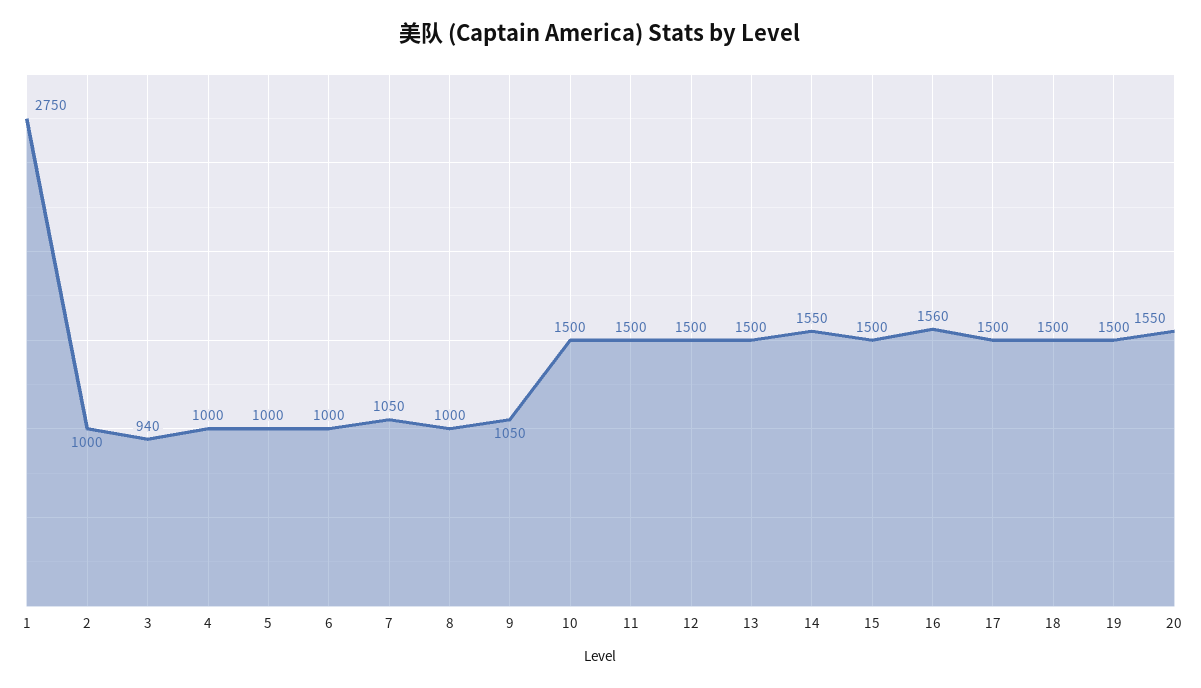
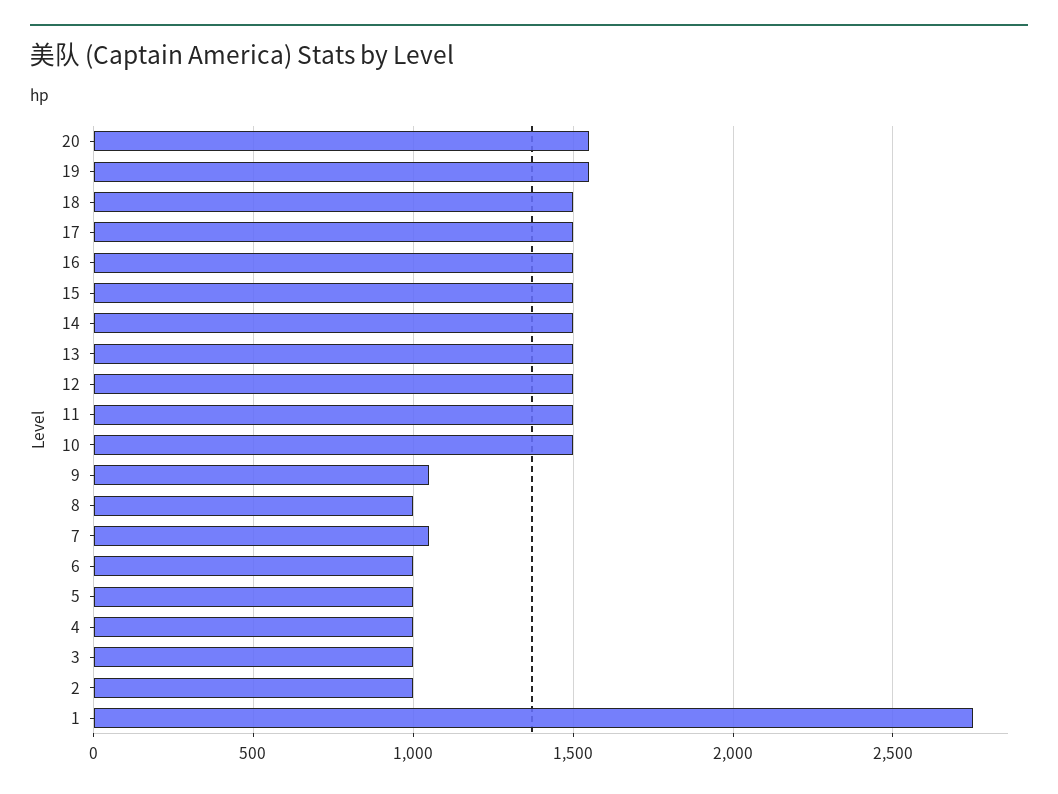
  {
    "1": 2750,
    "2": 1000,
-   "3": 940,
+   "3": 1000,
    "4": 1000,
    "5": 1000,
    "6": 1000,
    "7": 1050,
    "8": 1000,
    "9": 1050,
    "10": 1500,
    "11": 1500,
    "12": 1500,
    "13": 1500,
-   "14": 1550,
+   "14": 1500,
    "15": 1500,
-   "16": 1560,
+   "16": 1500,
    "17": 1500,
    "18": 1500,
-   "19": 1500,
+   "19": 1550,
    "20": 1550
  }

